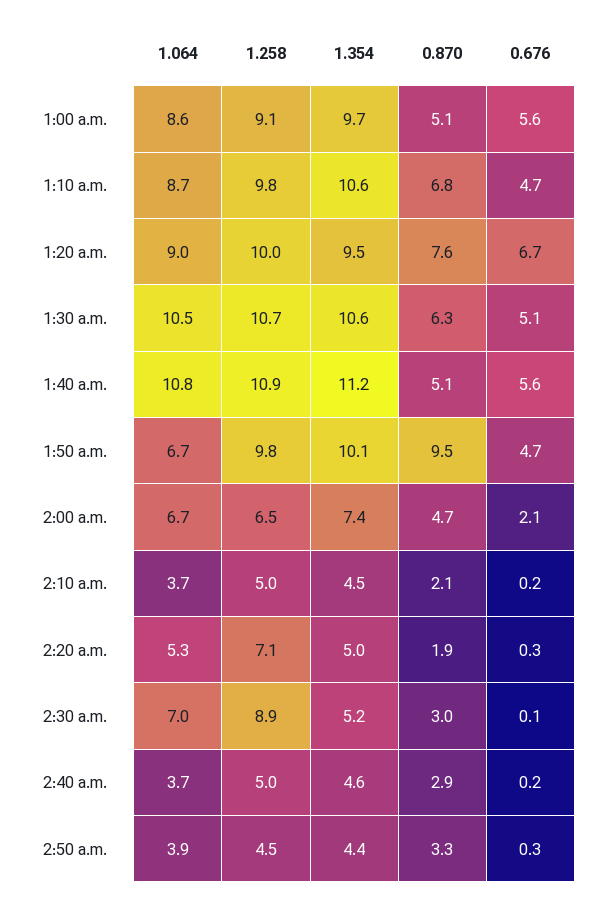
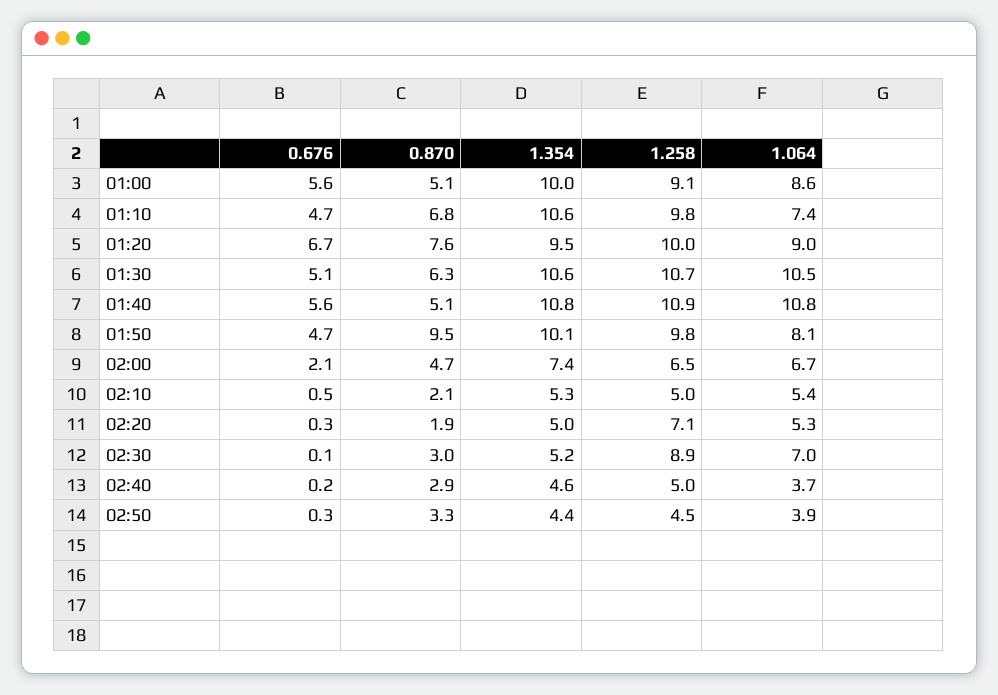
  {
    "1.064": {
      "1:00 a.m.": 8.6,
-     "1:10 a.m.": 8.7,
+     "1:10 a.m.": 7.4,
      "1:20 a.m.": 9,
      "1:30 a.m.": 10.5,
      "1:40 a.m.": 10.8,
-     "1:50 a.m.": 6.7,
+     "1:50 a.m.": 8.1,
      "2:00 a.m.": 6.7,
-     "2:10 a.m.": 3.7,
+     "2:10 a.m.": 5.4,
      "2:20 a.m.": 5.3,
      "2:30 a.m.": 7,
      "2:40 a.m.": 3.7,
      "2:50 a.m.": 3.9
    },
    "1.258": {
      "1:00 a.m.": 9.1,
      "1:10 a.m.": 9.8,
      "1:20 a.m.": 10,
      "1:30 a.m.": 10.7,
      "1:40 a.m.": 10.9,
      "1:50 a.m.": 9.8,
      "2:00 a.m.": 6.5,
      "2:10 a.m.": 5,
      "2:20 a.m.": 7.1,
      "2:30 a.m.": 8.9,
      "2:40 a.m.": 5,
      "2:50 a.m.": 4.5
    },
    "1.354": {
-     "1:00 a.m.": 9.7,
+     "1:00 a.m.": 10,
      "1:10 a.m.": 10.6,
      "1:20 a.m.": 9.5,
      "1:30 a.m.": 10.6,
-     "1:40 a.m.": 11.2,
+     "1:40 a.m.": 10.8,
      "1:50 a.m.": 10.1,
      "2:00 a.m.": 7.4,
-     "2:10 a.m.": 4.5,
+     "2:10 a.m.": 5.3,
      "2:20 a.m.": 5,
      "2:30 a.m.": 5.2,
      "2:40 a.m.": 4.6,
      "2:50 a.m.": 4.4
    },
    "0.870": {
      "1:00 a.m.": 5.1,
      "1:10 a.m.": 6.8,
      "1:20 a.m.": 7.6,
      "1:30 a.m.": 6.3,
      "1:40 a.m.": 5.1,
      "1:50 a.m.": 9.5,
      "2:00 a.m.": 4.7,
      "2:10 a.m.": 2.1,
      "2:20 a.m.": 1.9,
      "2:30 a.m.": 3,
      "2:40 a.m.": 2.9,
      "2:50 a.m.": 3.3
    },
    "0.676": {
      "1:00 a.m.": 5.6,
      "1:10 a.m.": 4.7,
      "1:20 a.m.": 6.7,
      "1:30 a.m.": 5.1,
      "1:40 a.m.": 5.6,
      "1:50 a.m.": 4.7,
      "2:00 a.m.": 2.1,
-     "2:10 a.m.": 0.2,
+     "2:10 a.m.": 0.5,
      "2:20 a.m.": 0.3,
      "2:30 a.m.": 0.1,
      "2:40 a.m.": 0.2,
      "2:50 a.m.": 0.3
    }
  }

